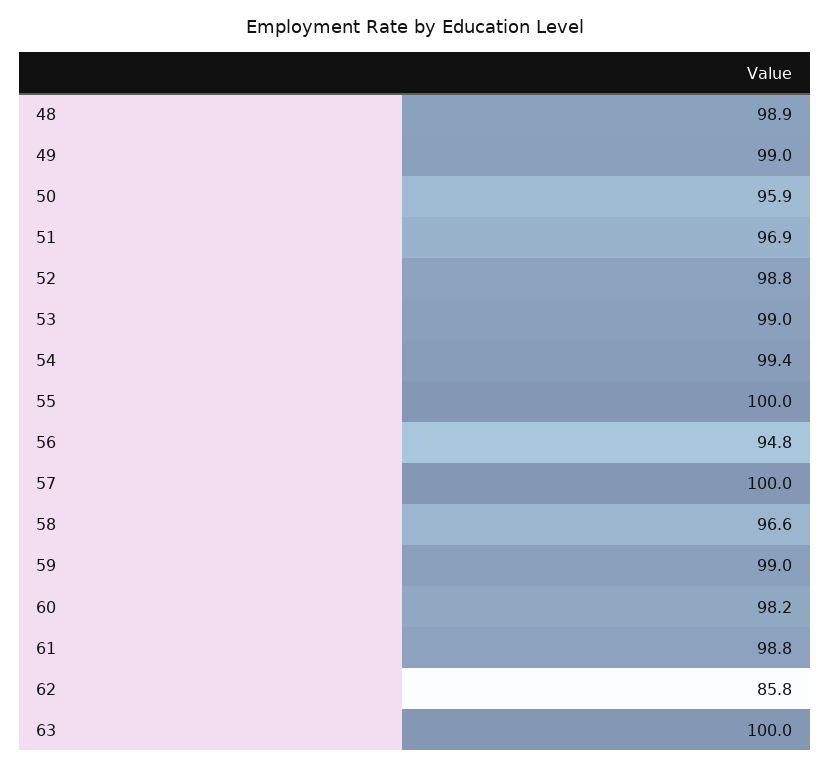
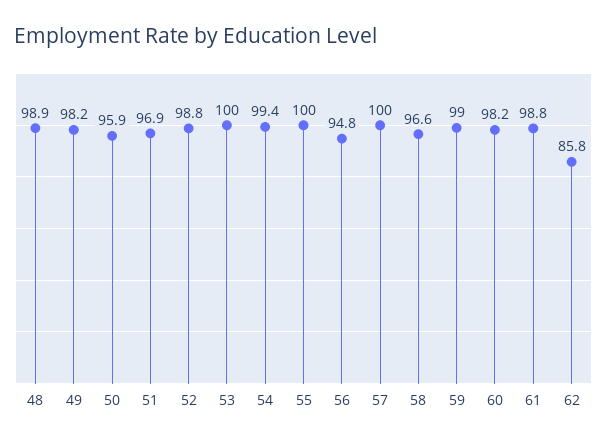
  {
    "48": 98.9,
-   "49": 99,
+   "49": 98.2,
    "50": 95.9,
    "51": 96.9,
    "52": 98.8,
-   "53": 99,
+   "53": 100,
    "54": 99.4,
    "55": 100,
    "56": 94.8,
    "57": 100,
    "58": 96.6,
    "59": 99,
    "60": 98.2,
    "61": 98.8,
-   "62": 85.8,
+   "62": 85.8
-   "63": 100
  }

